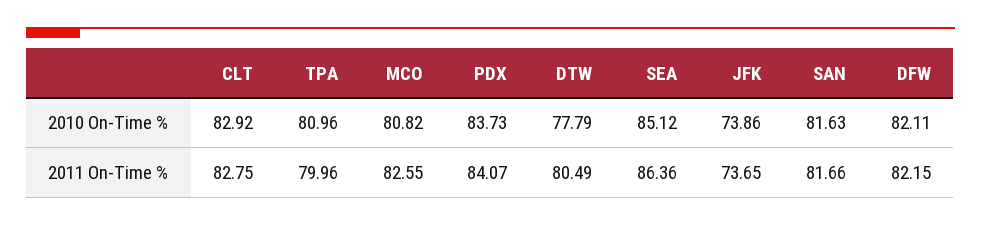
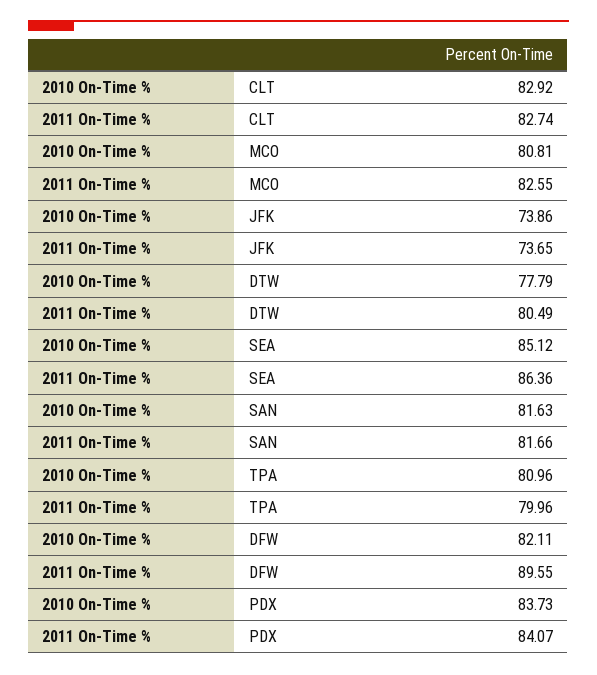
  {
    "CLT": {
      "2010 On-Time %": 82.92,
-     "2011 On-Time %": 82.75
+     "2011 On-Time %": 82.74
    },
    "TPA": {
      "2010 On-Time %": 80.96,
      "2011 On-Time %": 79.96
    },
    "MCO": {
-     "2010 On-Time %": 80.82,
+     "2010 On-Time %": 80.81,
      "2011 On-Time %": 82.55
    },
    "PDX": {
      "2010 On-Time %": 83.73,
      "2011 On-Time %": 84.07
    },
    "DTW": {
      "2010 On-Time %": 77.79,
      "2011 On-Time %": 80.49
    },
    "SEA": {
      "2010 On-Time %": 85.12,
      "2011 On-Time %": 86.36
    },
    "JFK": {
      "2010 On-Time %": 73.86,
      "2011 On-Time %": 73.65
    },
    "SAN": {
      "2010 On-Time %": 81.63,
      "2011 On-Time %": 81.66
    },
    "DFW": {
      "2010 On-Time %": 82.11,
-     "2011 On-Time %": 82.15
+     "2011 On-Time %": 89.55
    }
  }

